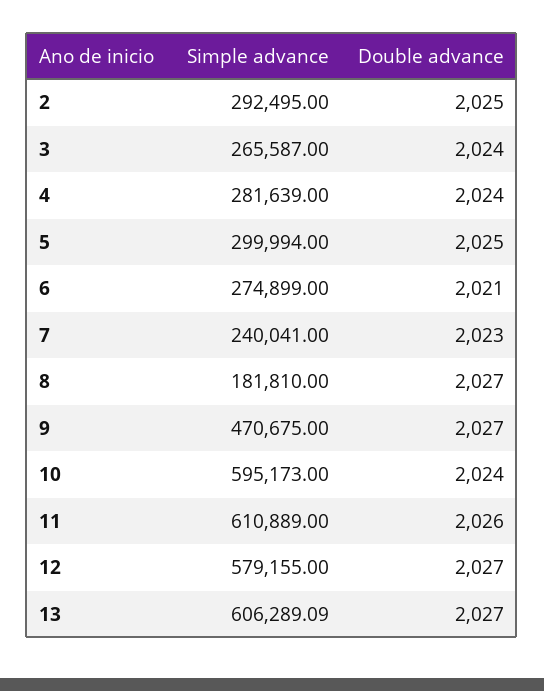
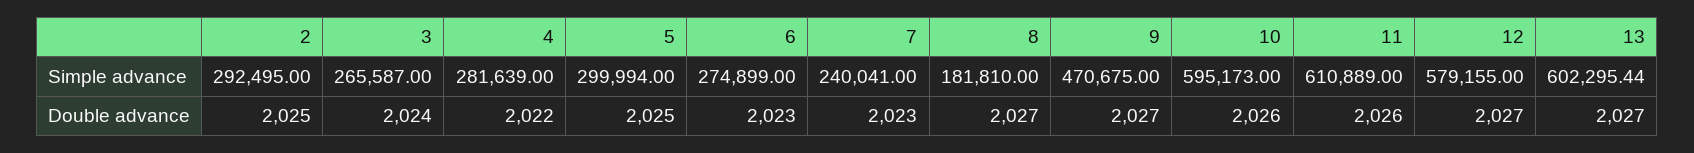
  {
    "Simple advance": {
      "2": 292495,
      "3": 265587,
      "4": 281639,
      "5": 299994,
      "6": 274899,
      "7": 240041,
      "8": 181810,
      "9": 470675,
      "10": 595173,
      "11": 610889,
      "12": 579155,
-     "13": 606289.09
+     "13": 602295.44
    },
    "Double advance": {
      "2": 2025,
      "3": 2024,
-     "4": 2024,
+     "4": 2022,
      "5": 2025,
-     "6": 2021,
+     "6": 2023,
      "7": 2023,
      "8": 2027,
      "9": 2027,
-     "10": 2024,
+     "10": 2026,
      "11": 2026,
      "12": 2027,
      "13": 2027
    }
  }

